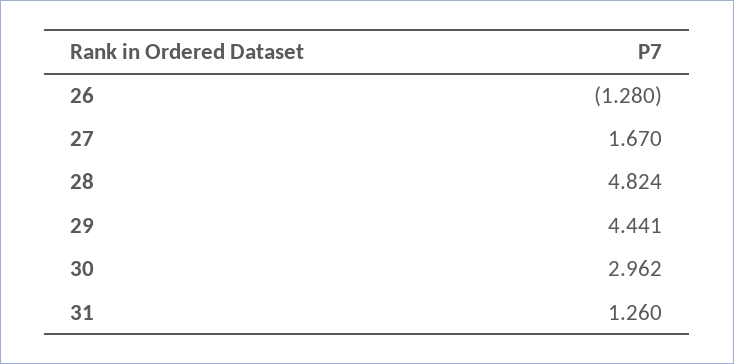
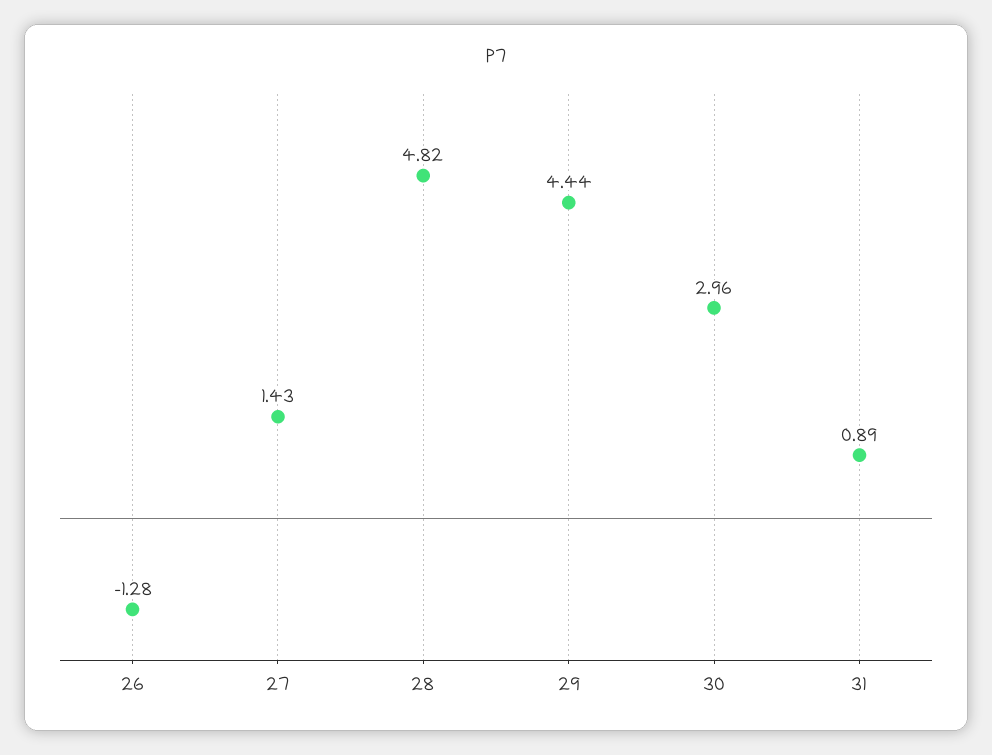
  {
    "26": -1.28,
-   "27": 1.67,
+   "27": 1.43,
    "28": 4.824,
    "29": 4.441,
    "30": 2.962,
-   "31": 1.26
+   "31": 0.89
  }

